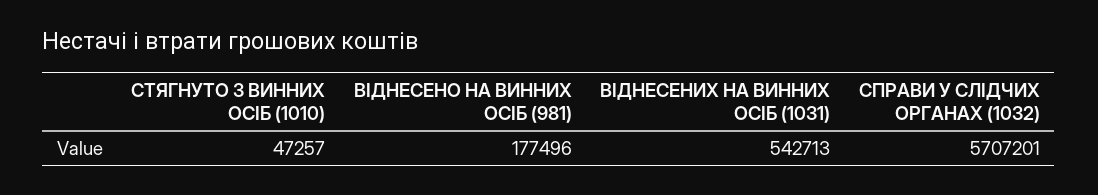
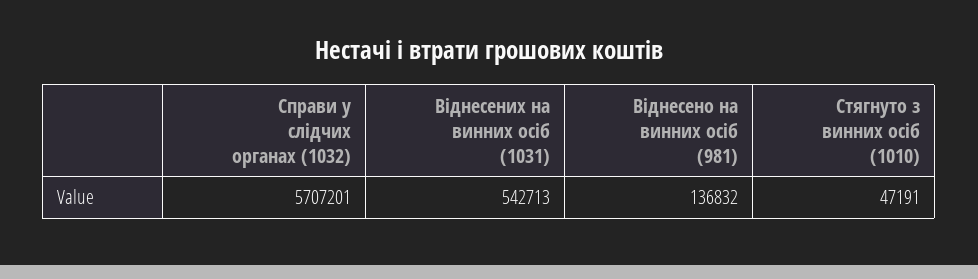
  {
-   "СТЯГНУТО З ВИННИХ ОСІБ (1010)": 47257,
+   "СТЯГНУТО З ВИННИХ ОСІБ (1010)": 47191,
-   "ВІДНЕСЕНО НА ВИННИХ ОСІБ (981)": 177496,
+   "ВІДНЕСЕНО НА ВИННИХ ОСІБ (981)": 136832,
    "ВІДНЕСЕНИХ НА ВИННИХ ОСІБ (1031)": 542713,
    "СПРАВИ У СЛІДЧИХ ОРГАНАХ (1032)": 5707201
  }

